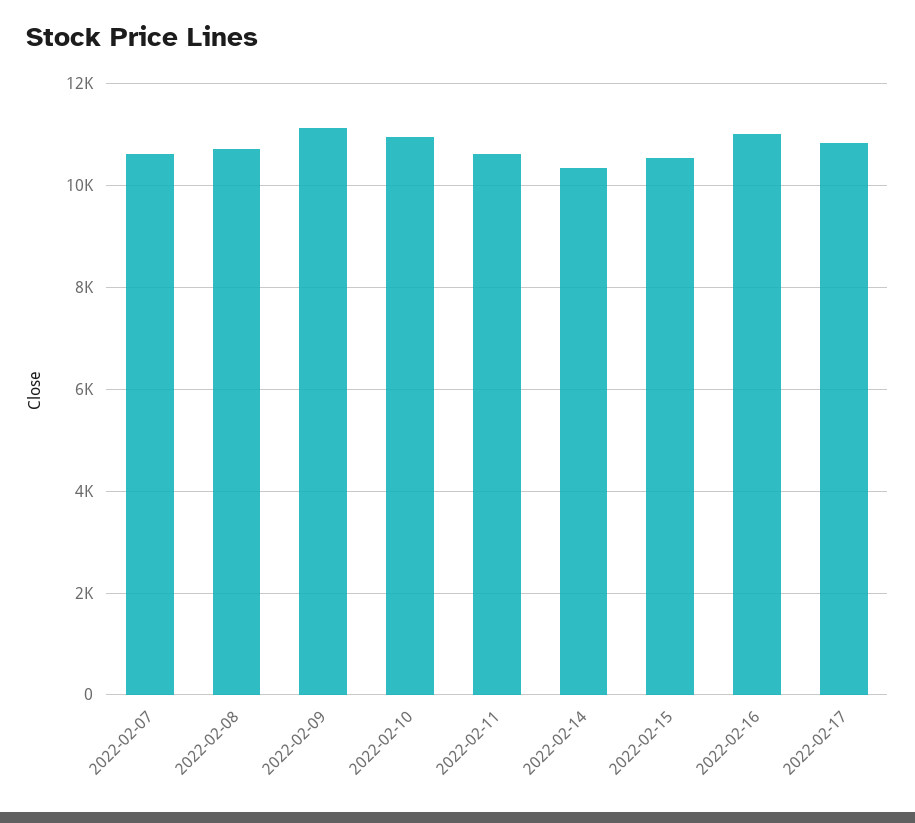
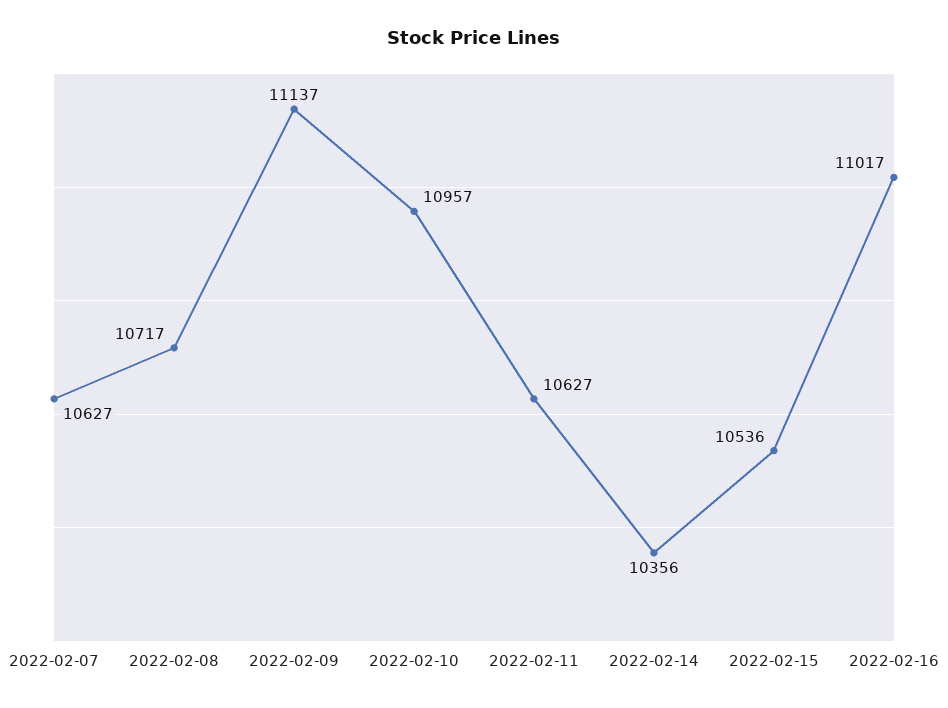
  {
    "2022-02-07": 10627,
    "2022-02-08": 10717,
    "2022-02-09": 11137,
    "2022-02-10": 10957,
    "2022-02-11": 10627,
    "2022-02-14": 10356,
    "2022-02-15": 10536,
-   "2022-02-16": 11017,
+   "2022-02-16": 11017
-   "2022-02-17": 10800
  }

